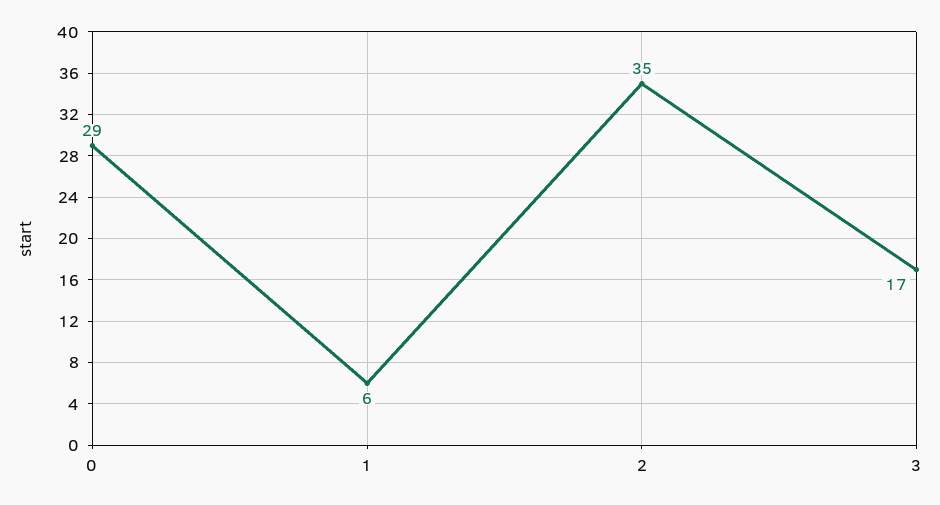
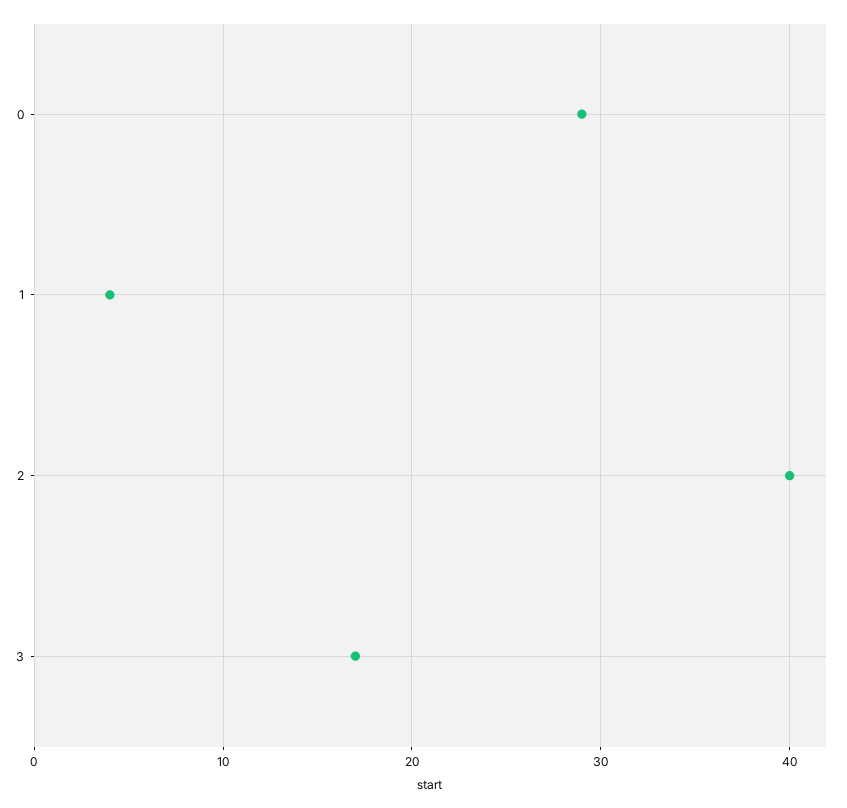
  {
    "0": 29,
-   "1": 6,
+   "1": 4,
-   "2": 35,
+   "2": 40,
    "3": 17
  }

